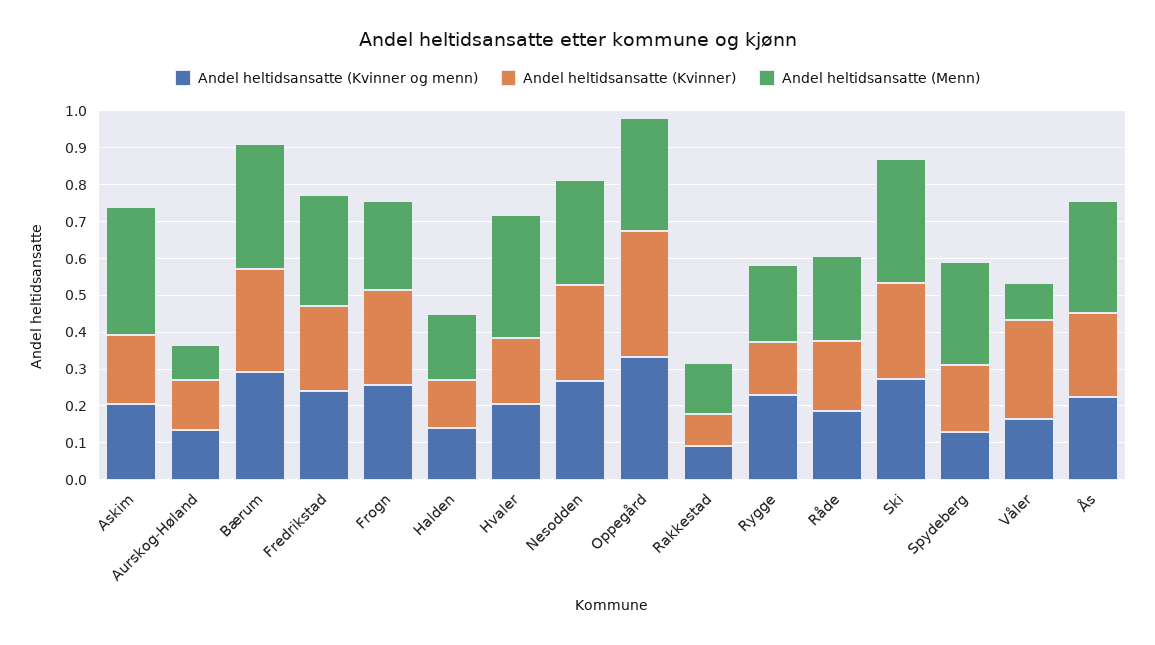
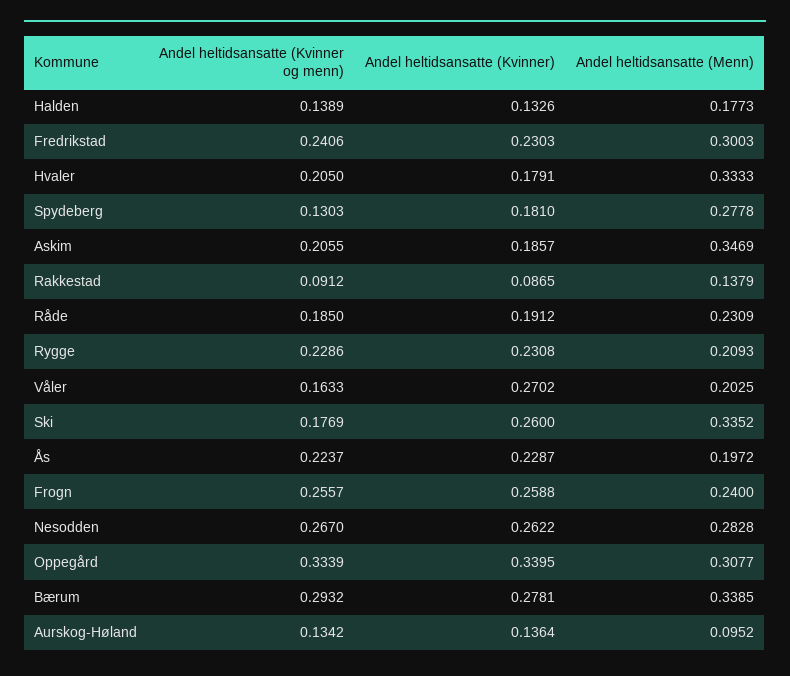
  {
    "Andel heltidsansatte (Kvinner og menn)": {
      "Askim": 0.2055,
      "Aurskog-Høland": 0.1342,
      "Bærum": 0.2932,
      "Fredrikstad": 0.2406,
      "Frogn": 0.2557,
      "Halden": 0.1389,
      "Hvaler": 0.205,
      "Nesodden": 0.267,
      "Oppegård": 0.3339,
      "Rakkestad": 0.0912,
      "Rygge": 0.2286,
      "Råde": 0.185,
-     "Ski": 0.275,
+     "Ski": 0.1769,
      "Spydeberg": 0.1303,
      "Våler": 0.1633,
      "Ås": 0.2237
    },
    "Andel heltidsansatte (Kvinner)": {
      "Askim": 0.1857,
      "Aurskog-Høland": 0.1364,
      "Bærum": 0.2781,
      "Fredrikstad": 0.2303,
      "Frogn": 0.2588,
      "Halden": 0.1326,
      "Hvaler": 0.1791,
      "Nesodden": 0.2622,
      "Oppegård": 0.3395,
      "Rakkestad": 0.0865,
-     "Rygge": 0.15,
+     "Rygge": 0.2308,
      "Råde": 0.1912,
      "Ski": 0.26,
      "Spydeberg": 0.181,
      "Våler": 0.2702,
      "Ås": 0.2287
    },
    "Andel heltidsansatte (Menn)": {
      "Askim": 0.3469,
      "Aurskog-Høland": 0.0952,
      "Bærum": 0.3385,
      "Fredrikstad": 0.3003,
      "Frogn": 0.24,
      "Halden": 0.1773,
      "Hvaler": 0.3333,
      "Nesodden": 0.2828,
      "Oppegård": 0.3077,
      "Rakkestad": 0.1379,
      "Rygge": 0.2093,
      "Råde": 0.2309,
      "Ski": 0.3352,
      "Spydeberg": 0.2778,
-     "Våler": 0.1,
+     "Våler": 0.2025,
-     "Ås": 0.3
+     "Ås": 0.1972
    }
  }

